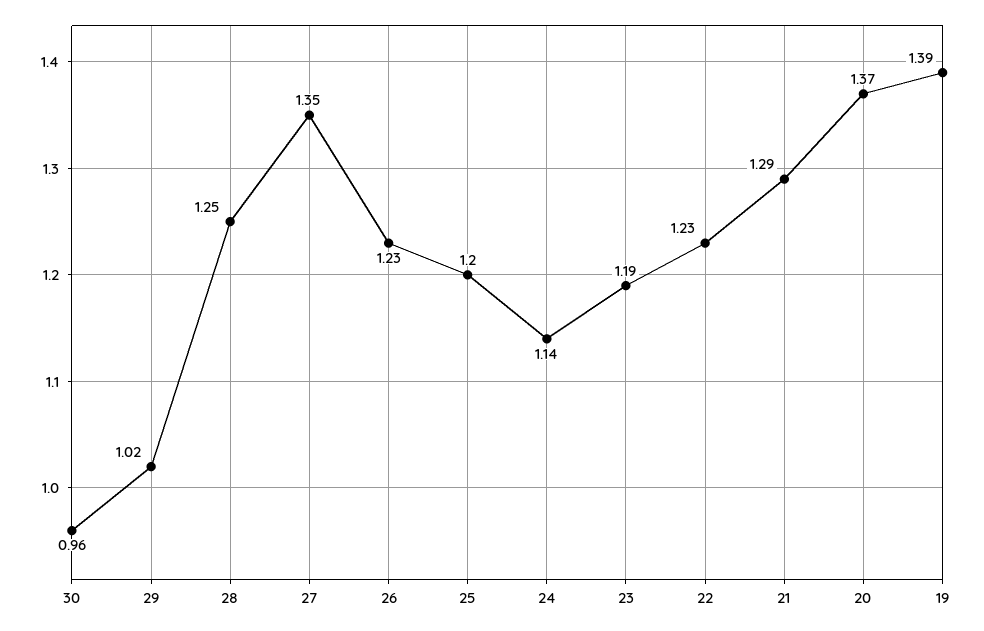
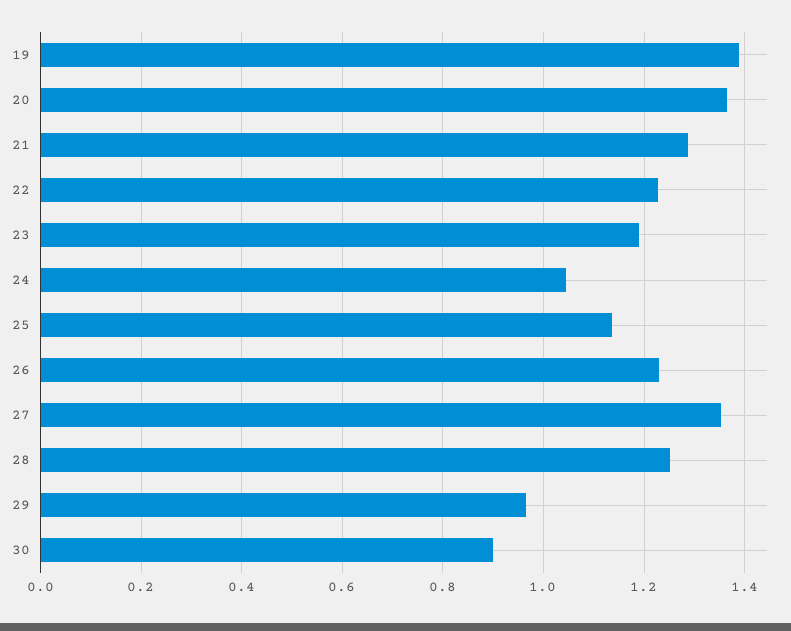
  {
-   "30": 0.96,
+   "30": 0.9,
-   "29": 1.02,
+   "29": 0.96,
    "28": 1.25,
    "27": 1.35,
    "26": 1.23,
-   "25": 1.2,
+   "25": 1.14,
-   "24": 1.14,
+   "24": 1.04,
    "23": 1.19,
    "22": 1.23,
    "21": 1.29,
    "20": 1.37,
    "19": 1.39
  }

